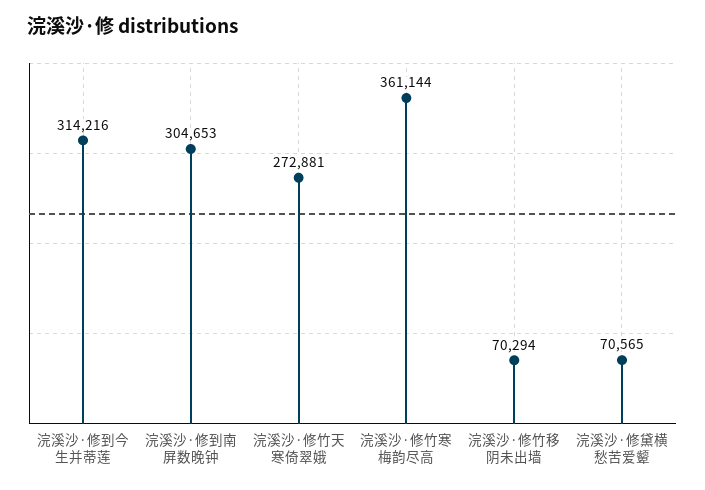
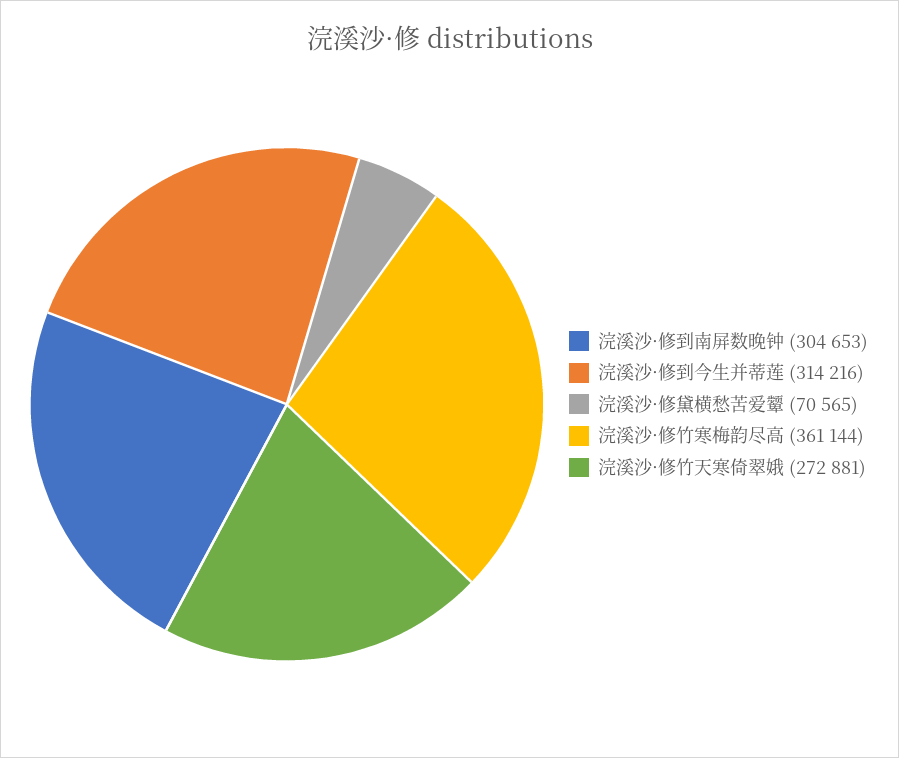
  {
    "浣溪沙·修到今生并蒂莲": 314216,
    "浣溪沙·修到南屏数晚钟": 304653,
    "浣溪沙·修竹天寒倚翠娥": 272881,
    "浣溪沙·修竹寒梅韵尽高": 361144,
-   "浣溪沙·修竹移阴未出墙": 70294,
    "浣溪沙·修黛横愁苦爱颦": 70565
  }

